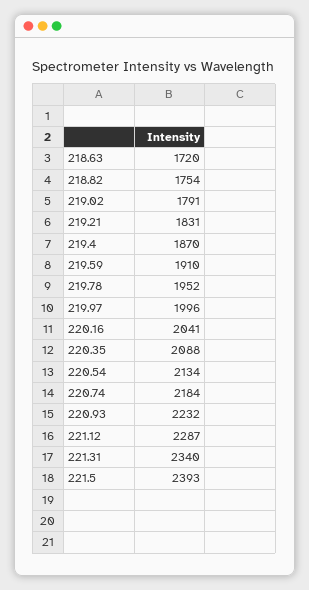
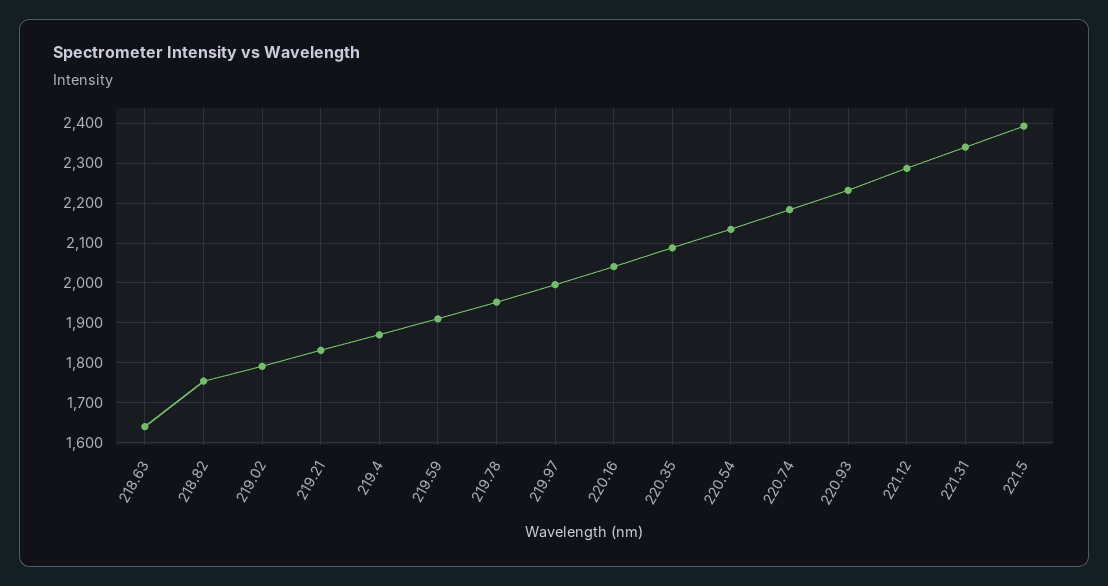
  {
-   "218.63": 1720,
+   "218.63": 1640,
    "218.82": 1754,
    "219.02": 1791,
    "219.21": 1831,
    "219.4": 1870,
    "219.59": 1910,
    "219.78": 1952,
    "219.97": 1996,
    "220.16": 2041,
    "220.35": 2088,
    "220.54": 2134,
    "220.74": 2184,
    "220.93": 2232,
    "221.12": 2287,
    "221.31": 2340,
    "221.5": 2393
  }

